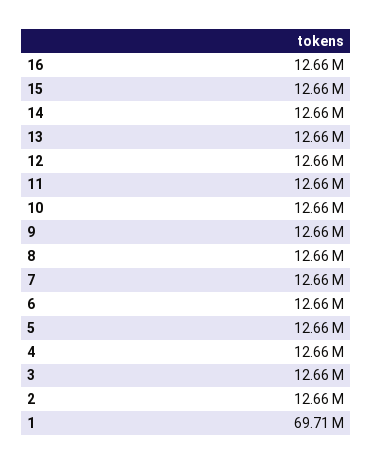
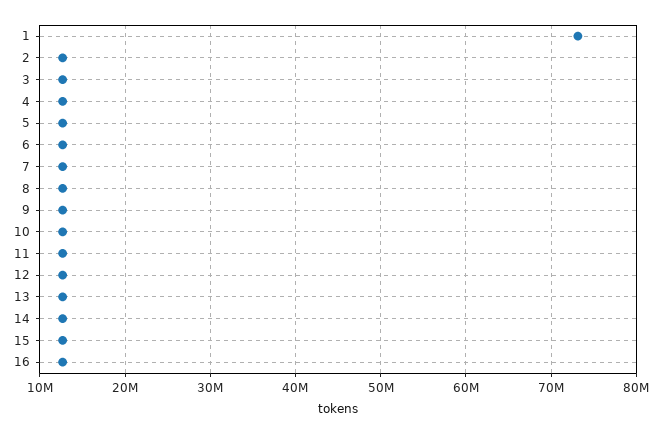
  {
    "16": 12660000,
    "15": 12660000,
    "14": 12660000,
    "13": 12660000,
    "12": 12660000,
    "11": 12660000,
    "10": 12660000,
    "9": 12660000,
    "8": 12660000,
    "7": 12660000,
    "6": 12660000,
    "5": 12660000,
    "4": 12660000,
    "3": 12660000,
    "2": 12660000,
-   "1": 69710000
+   "1": 73000000
  }

